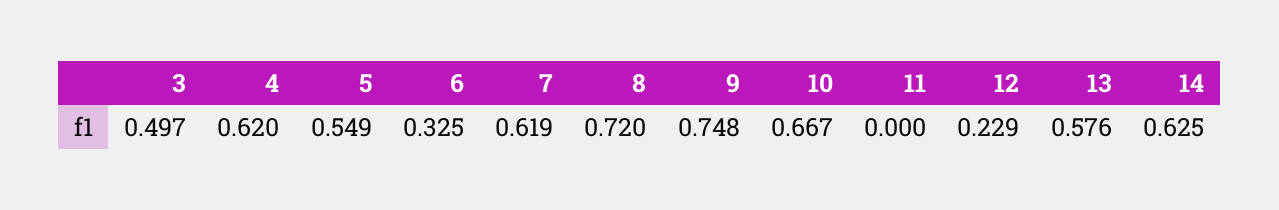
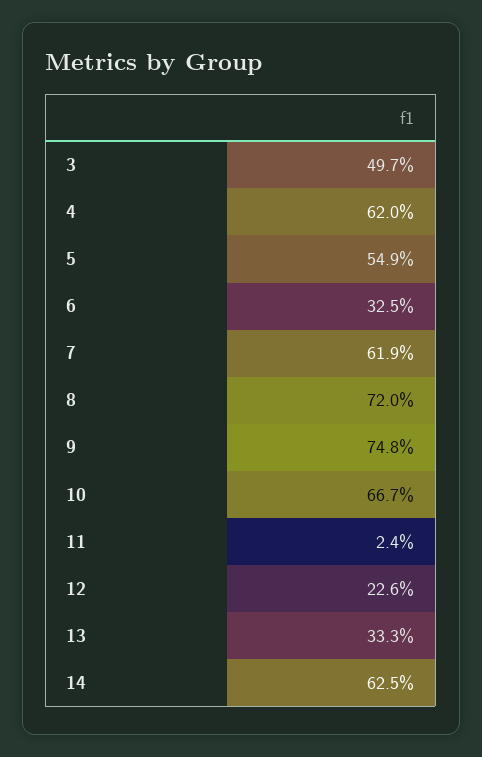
  {
    "3": 0.497,
    "4": 0.62,
    "5": 0.549,
    "6": 0.325,
    "7": 0.619,
    "8": 0.72,
    "9": 0.748,
    "10": 0.667,
-   "11": 0,
+   "11": 0.024,
-   "12": 0.229,
+   "12": 0.226,
-   "13": 0.576,
+   "13": 0.333,
    "14": 0.625
  }

